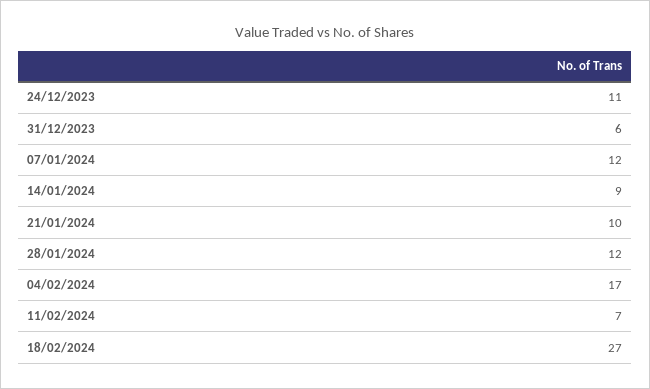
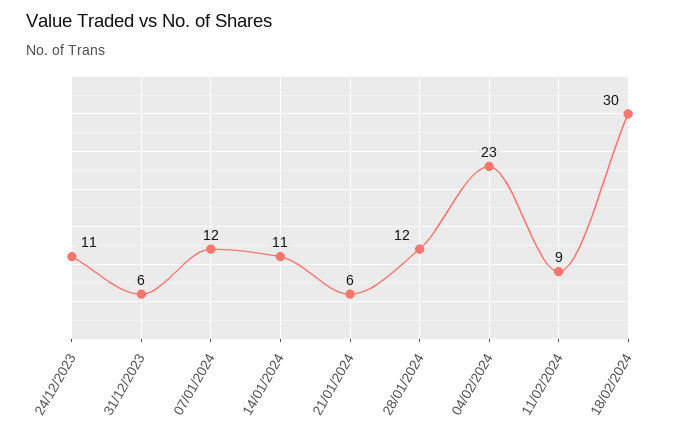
  {
    "24/12/2023": 11,
    "31/12/2023": 6,
    "07/01/2024": 12,
-   "14/01/2024": 9,
+   "14/01/2024": 11,
-   "21/01/2024": 10,
+   "21/01/2024": 6,
    "28/01/2024": 12,
-   "04/02/2024": 17,
+   "04/02/2024": 23,
-   "11/02/2024": 7,
+   "11/02/2024": 9,
-   "18/02/2024": 27
+   "18/02/2024": 30
  }

